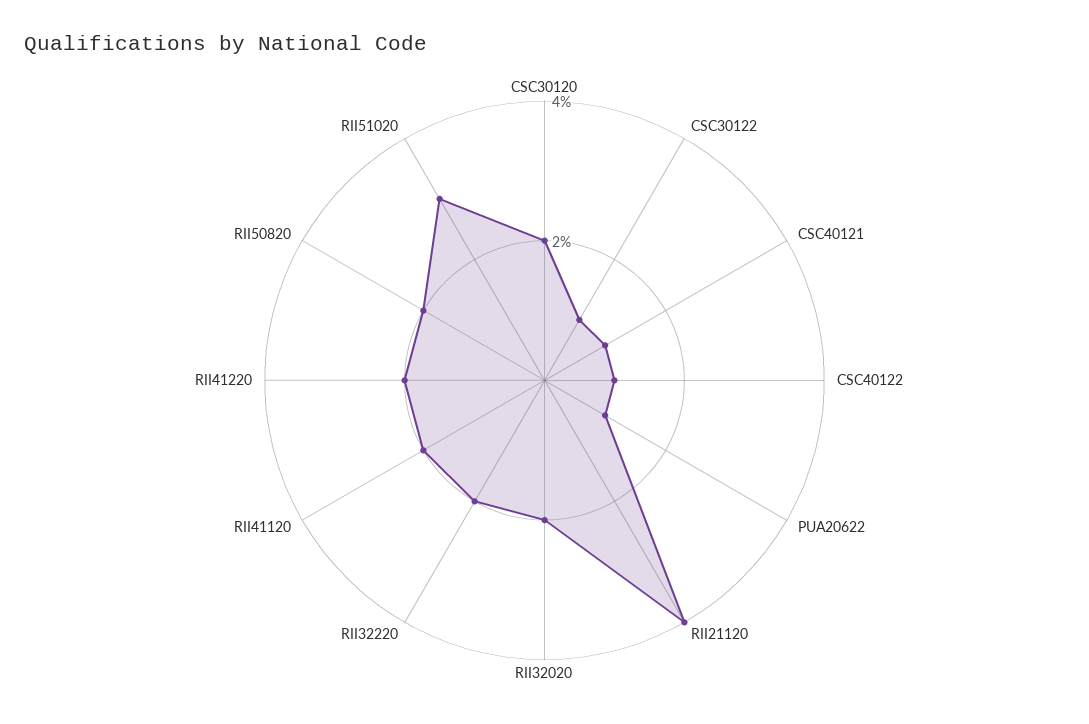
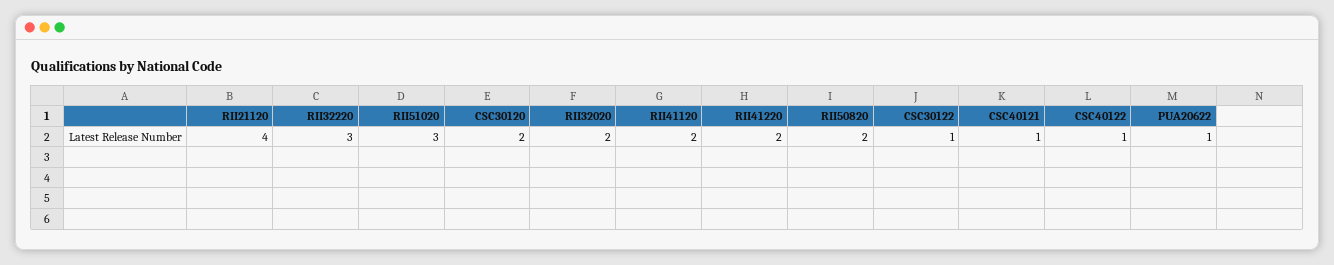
  {
    "CSC30120": 2,
    "CSC30122": 1,
    "CSC40121": 1,
    "CSC40122": 1,
    "PUA20622": 1,
    "RII21120": 4,
    "RII32020": 2,
-   "RII32220": 2,
+   "RII32220": 3,
    "RII41120": 2,
    "RII41220": 2,
    "RII50820": 2,
    "RII51020": 3
  }

